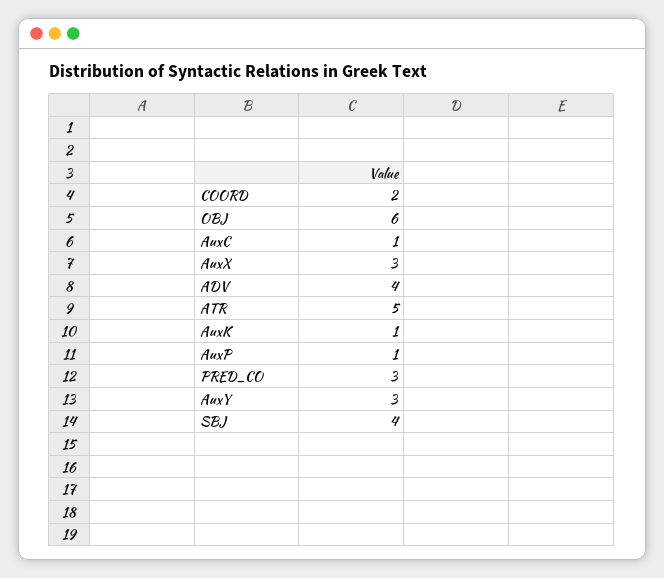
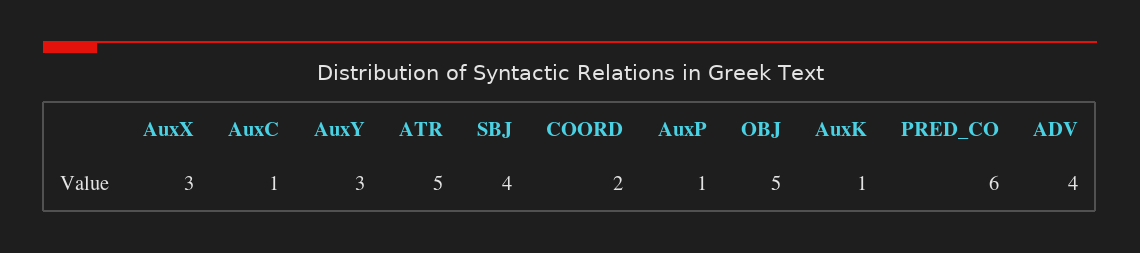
  {
    "COORD": 2,
-   "OBJ": 6,
+   "OBJ": 5,
    "AuxC": 1,
    "AuxX": 3,
    "ADV": 4,
    "ATR": 5,
    "AuxK": 1,
    "AuxP": 1,
-   "PRED_CO": 3,
+   "PRED_CO": 6,
    "AuxY": 3,
    "SBJ": 4
  }

